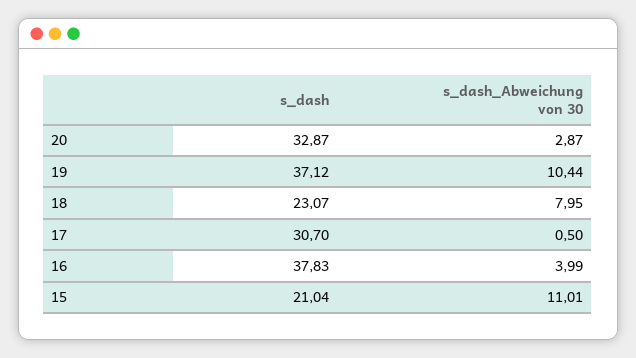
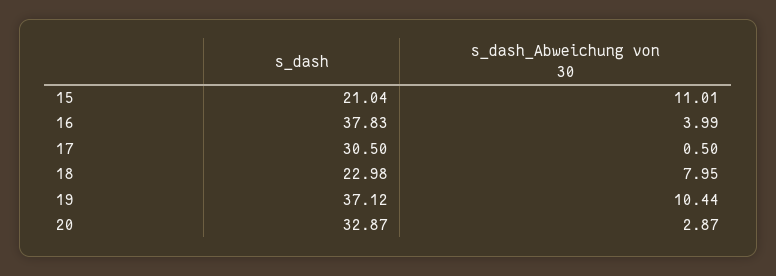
  {
    "s_dash": {
      "20": 32.87,
      "19": 37.12,
-     "18": 23.07,
+     "18": 22.98,
-     "17": 30.7,
+     "17": 30.5,
      "16": 37.83,
      "15": 21.04
    },
    "s_dash_Abweichung von 30": {
      "20": 2.87,
      "19": 10.44,
      "18": 7.95,
      "17": 0.5,
      "16": 3.99,
      "15": 11.01
    }
  }

